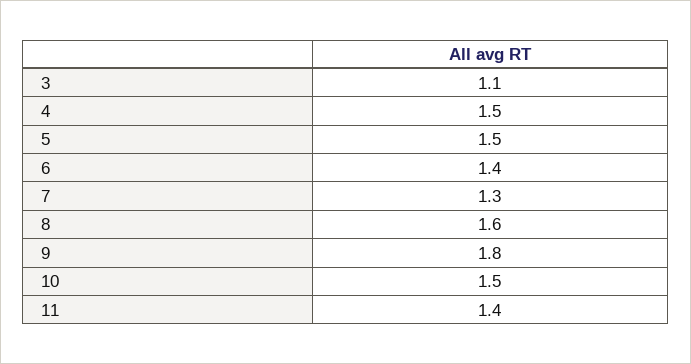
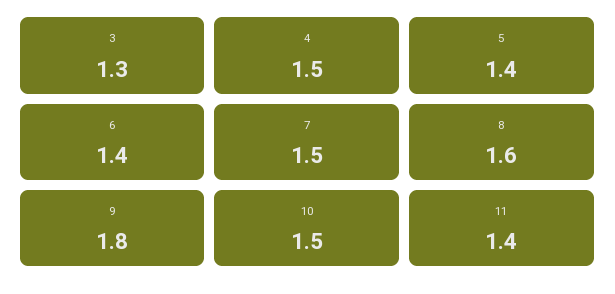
  {
-   "3": 1.1,
+   "3": 1.3,
    "4": 1.5,
-   "5": 1.5,
+   "5": 1.4,
    "6": 1.4,
-   "7": 1.3,
+   "7": 1.5,
    "8": 1.6,
    "9": 1.8,
    "10": 1.5,
    "11": 1.4
  }

